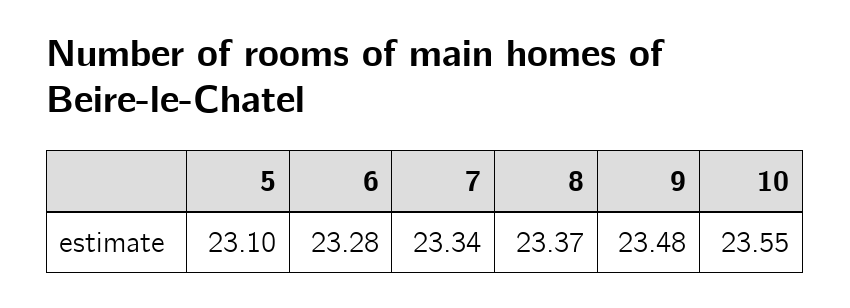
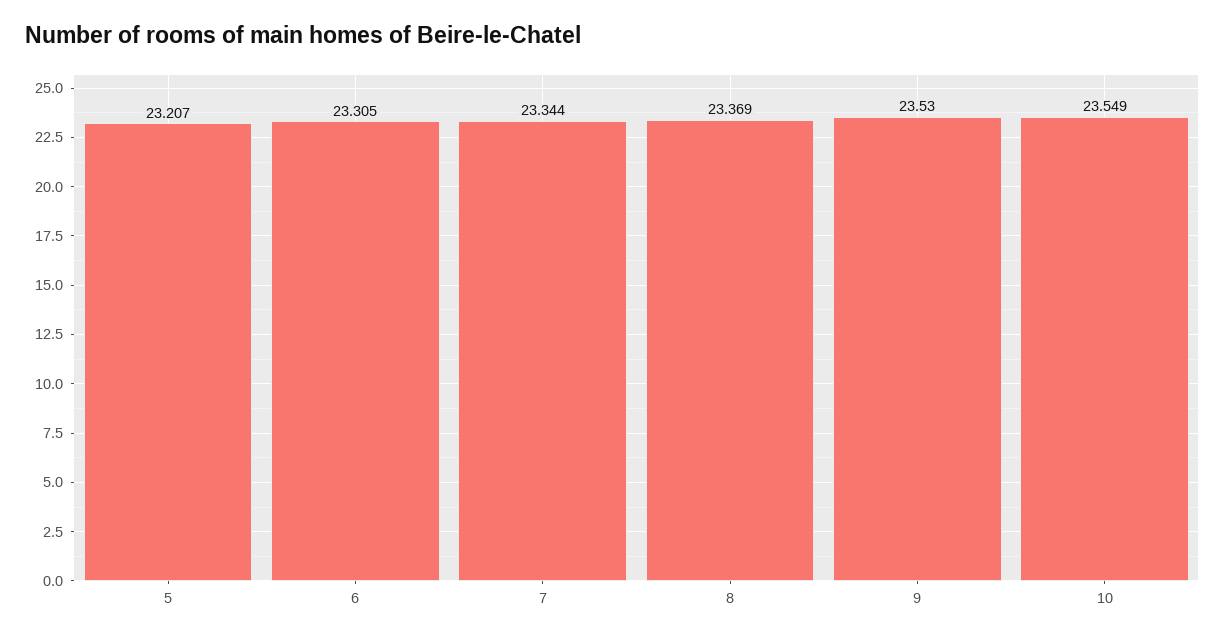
  {
-   "5": 23.1,
+   "5": 23.207,
-   "6": 23.28,
+   "6": 23.305,
    "7": 23.344,
    "8": 23.369,
-   "9": 23.48,
+   "9": 23.53,
    "10": 23.549
  }

